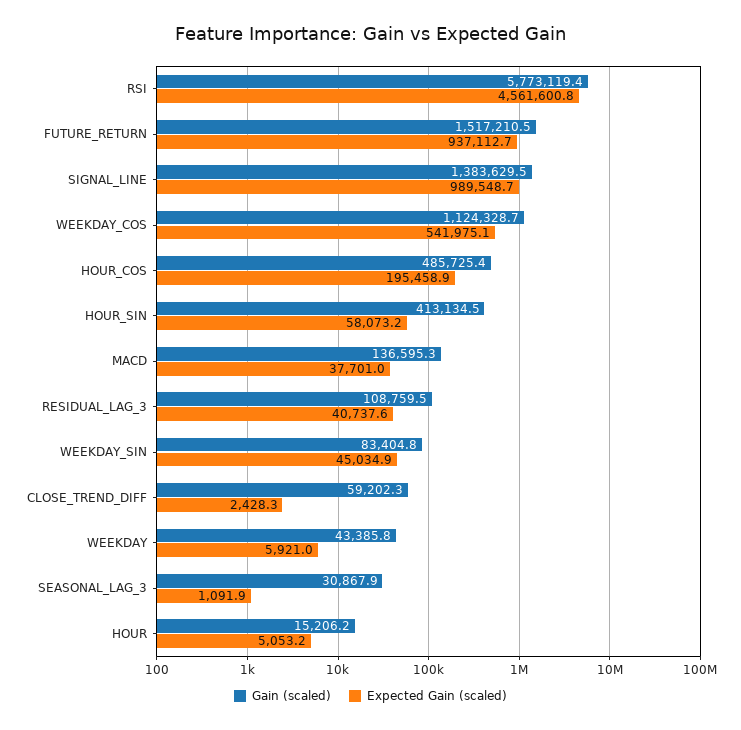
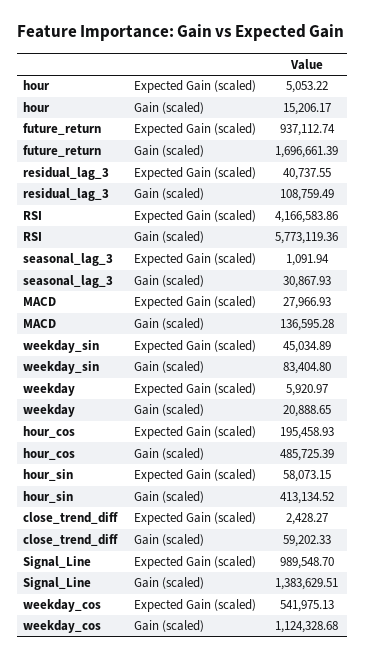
  {
    "Gain (scaled)": {
      "RSI": 5773119.36,
-     "FUTURE_RETURN": 1517210.5,
+     "FUTURE_RETURN": 1696661.39,
      "SIGNAL_LINE": 1383629.51,
      "WEEKDAY_COS": 1124328.68,
      "HOUR_COS": 485725.39,
      "HOUR_SIN": 413134.52,
      "MACD": 136595.28,
      "RESIDUAL_LAG_3": 108759.49,
      "WEEKDAY_SIN": 83404.8,
      "CLOSE_TREND_DIFF": 59202.33,
-     "WEEKDAY": 43385.8,
+     "WEEKDAY": 20888.65,
      "SEASONAL_LAG_3": 30867.93,
      "HOUR": 15206.17
    },
    "Expected Gain (scaled)": {
-     "RSI": 4561600.8,
+     "RSI": 4166583.86,
      "FUTURE_RETURN": 937112.74,
      "SIGNAL_LINE": 989548.7,
      "WEEKDAY_COS": 541975.13,
      "HOUR_COS": 195458.93,
      "HOUR_SIN": 58073.15,
-     "MACD": 37701,
+     "MACD": 27966.93,
      "RESIDUAL_LAG_3": 40737.55,
      "WEEKDAY_SIN": 45034.89,
      "CLOSE_TREND_DIFF": 2428.27,
      "WEEKDAY": 5920.97,
      "SEASONAL_LAG_3": 1091.94,
      "HOUR": 5053.22
    }
  }

